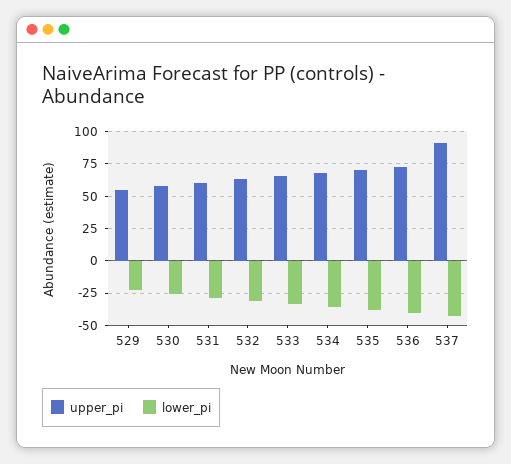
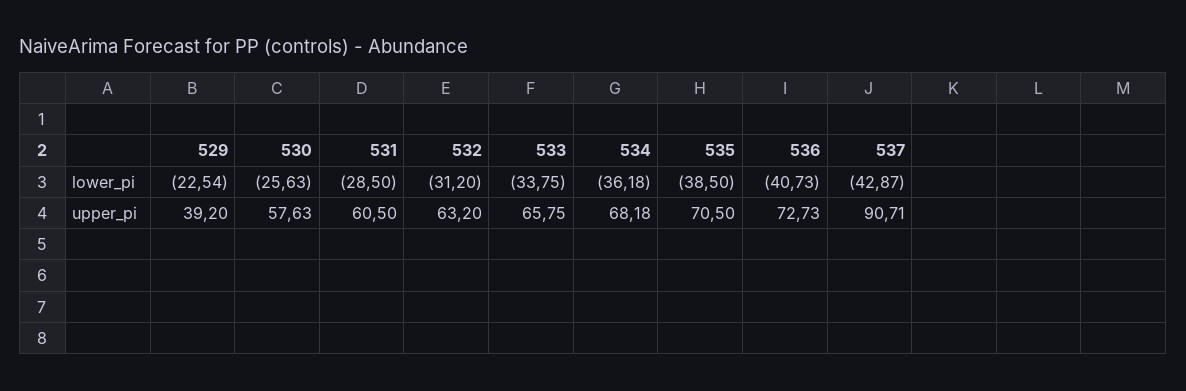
  {
    "upper_pi": {
-     "529": 55,
+     "529": 39.2,
      "530": 57.63,
      "531": 60.5,
      "532": 63.2,
      "533": 65.75,
      "534": 68.18,
      "535": 70.5,
      "536": 72.73,
      "537": 90.71
    },
    "lower_pi": {
      "529": -22.54,
      "530": -25.63,
      "531": -28.5,
      "532": -31.2,
      "533": -33.75,
      "534": -36.18,
      "535": -38.5,
      "536": -40.73,
      "537": -42.87
    }
  }

